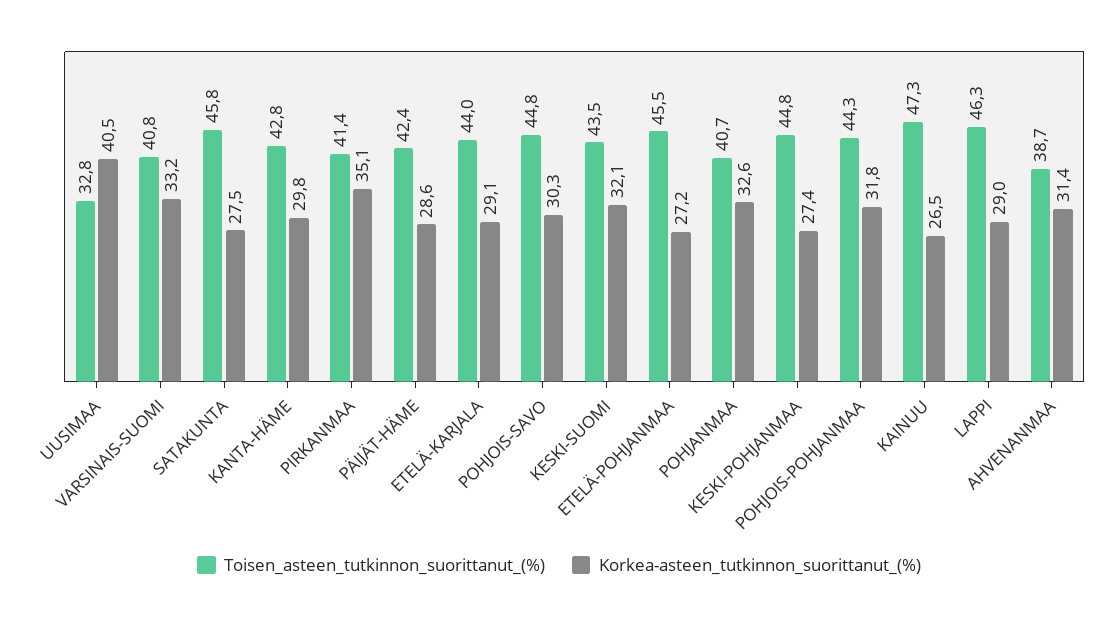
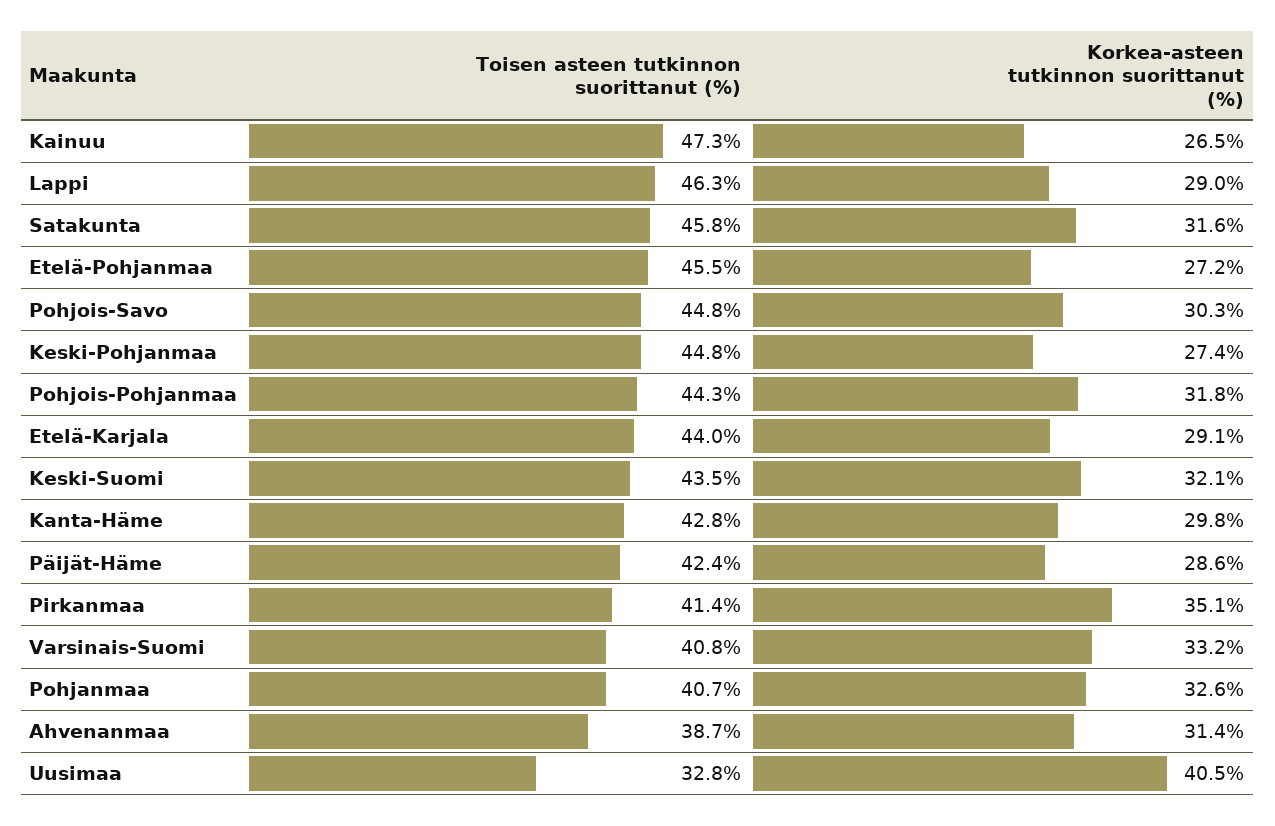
  {
    "Toisen_asteen_tutkinnon_suorittanut_(%)": {
      "UUSIMAA": 32.8,
      "VARSINAIS-SUOMI": 40.8,
      "SATAKUNTA": 45.8,
      "KANTA-HÄME": 42.8,
      "PIRKANMAA": 41.4,
      "PÄIJÄT-HÄME": 42.4,
      "ETELÄ-KARJALA": 44,
      "POHJOIS-SAVO": 44.8,
      "KESKI-SUOMI": 43.5,
      "ETELÄ-POHJANMAA": 45.5,
      "POHJANMAA": 40.7,
      "KESKI-POHJANMAA": 44.8,
      "POHJOIS-POHJANMAA": 44.3,
      "KAINUU": 47.3,
      "LAPPI": 46.3,
      "AHVENANMAA": 38.7
    },
    "Korkea-asteen_tutkinnon_suorittanut_(%)": {
      "UUSIMAA": 40.5,
      "VARSINAIS-SUOMI": 33.2,
-     "SATAKUNTA": 27.5,
+     "SATAKUNTA": 31.6,
      "KANTA-HÄME": 29.8,
      "PIRKANMAA": 35.1,
      "PÄIJÄT-HÄME": 28.6,
      "ETELÄ-KARJALA": 29.1,
      "POHJOIS-SAVO": 30.3,
      "KESKI-SUOMI": 32.1,
      "ETELÄ-POHJANMAA": 27.2,
      "POHJANMAA": 32.6,
      "KESKI-POHJANMAA": 27.4,
      "POHJOIS-POHJANMAA": 31.8,
      "KAINUU": 26.5,
      "LAPPI": 29,
      "AHVENANMAA": 31.4
    }
  }

